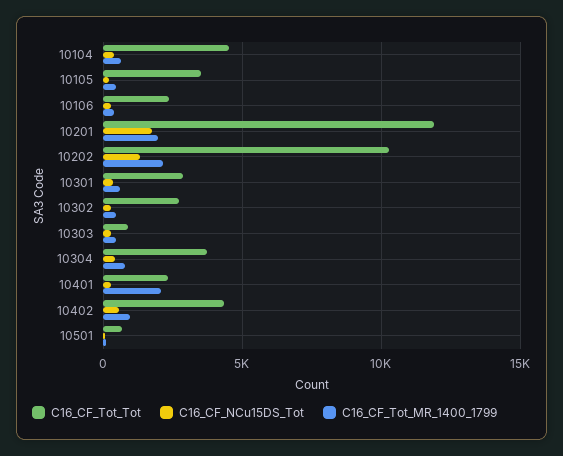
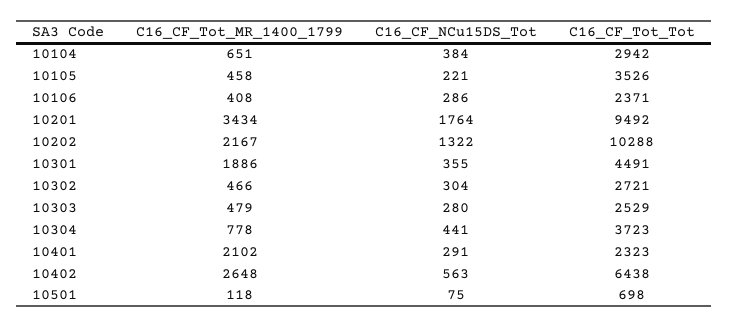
  {
    "C16_CF_Tot_Tot": {
-     "10104": 4500,
+     "10104": 2942,
      "10105": 3526,
      "10106": 2371,
-     "10201": 12000,
+     "10201": 9492,
      "10202": 10288,
-     "10301": 3000,
+     "10301": 4491,
      "10302": 2721,
-     "10303": 1000,
+     "10303": 2529,
      "10304": 3723,
      "10401": 2323,
-     "10402": 4500,
+     "10402": 6438,
      "10501": 698
    },
    "C16_CF_NCu15DS_Tot": {
      "10104": 384,
      "10105": 221,
      "10106": 286,
      "10201": 1764,
      "10202": 1322,
      "10301": 355,
      "10302": 304,
      "10303": 280,
      "10304": 441,
      "10401": 291,
      "10402": 563,
      "10501": 75
    },
    "C16_CF_Tot_MR_1400_1799": {
      "10104": 651,
      "10105": 458,
      "10106": 408,
-     "10201": 2000,
+     "10201": 3434,
      "10202": 2167,
-     "10301": 500,
+     "10301": 1886,
      "10302": 466,
      "10303": 479,
      "10304": 778,
      "10401": 2102,
-     "10402": 1000,
+     "10402": 2648,
      "10501": 118
    }
  }

